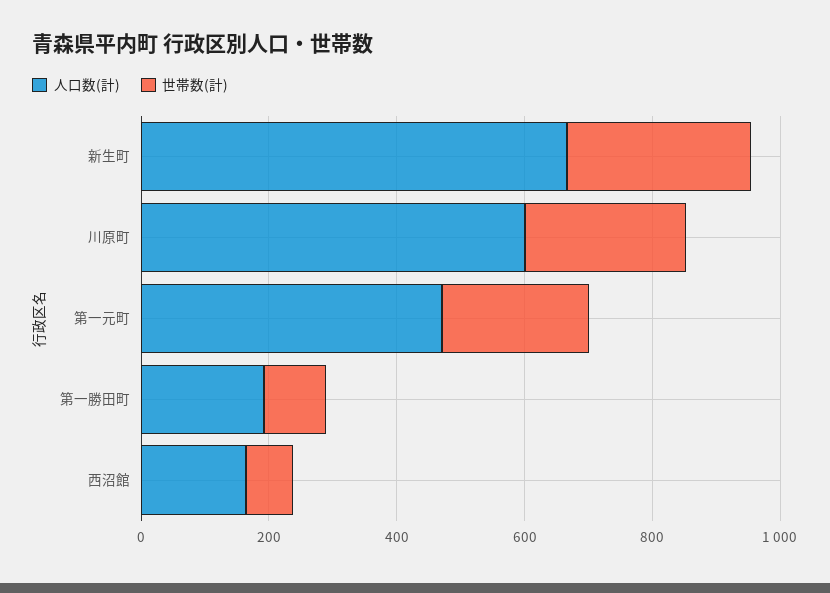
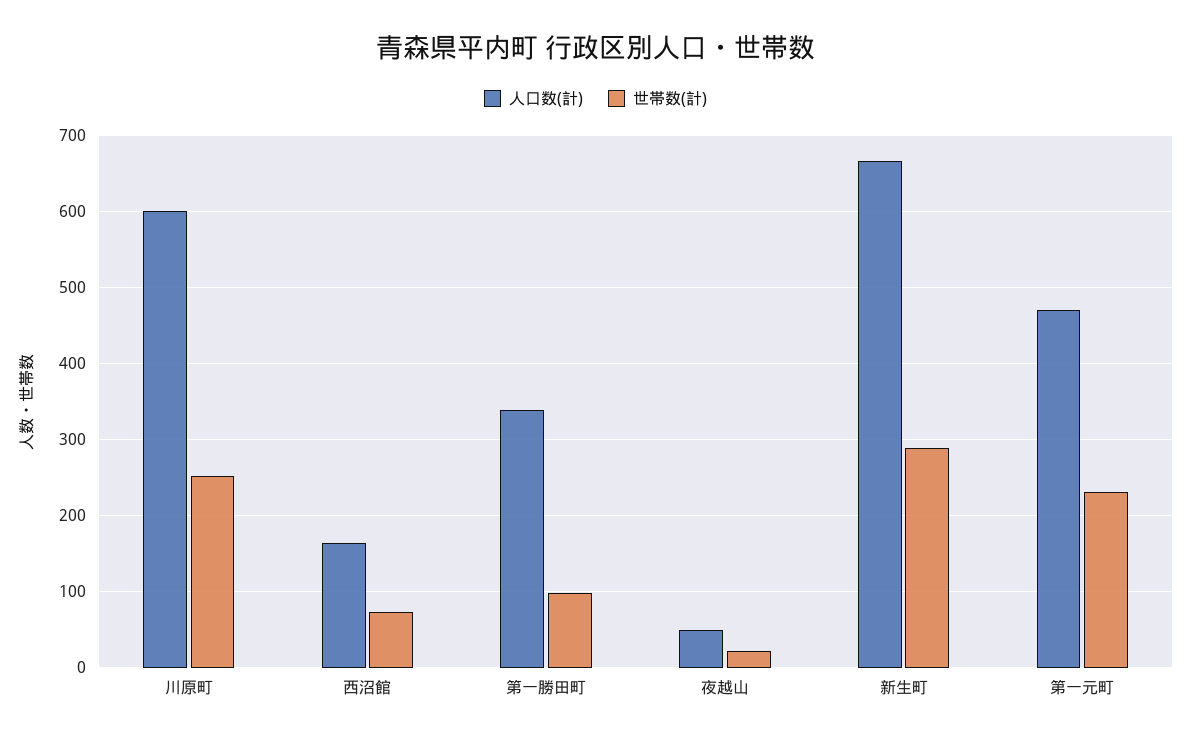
  {
    "人口数(計)": {
      "新生町": 670,
      "川原町": 600,
      "第一元町": 470,
-     "第一勝田町": 200,
+     "第一勝田町": 340,
-     "西沼館": 160
+     "西沼館": 160,
+     "夜越山": 50
    },
    "世帯数(計)": {
      "新生町": 290,
      "川原町": 250,
      "第一元町": 230,
      "第一勝田町": 100,
-     "西沼館": 70
+     "西沼館": 70,
+     "夜越山": 20
    }
  }

